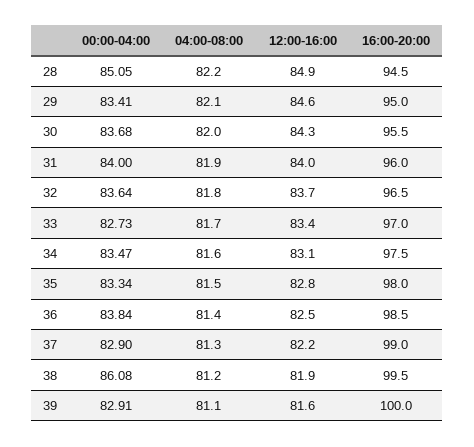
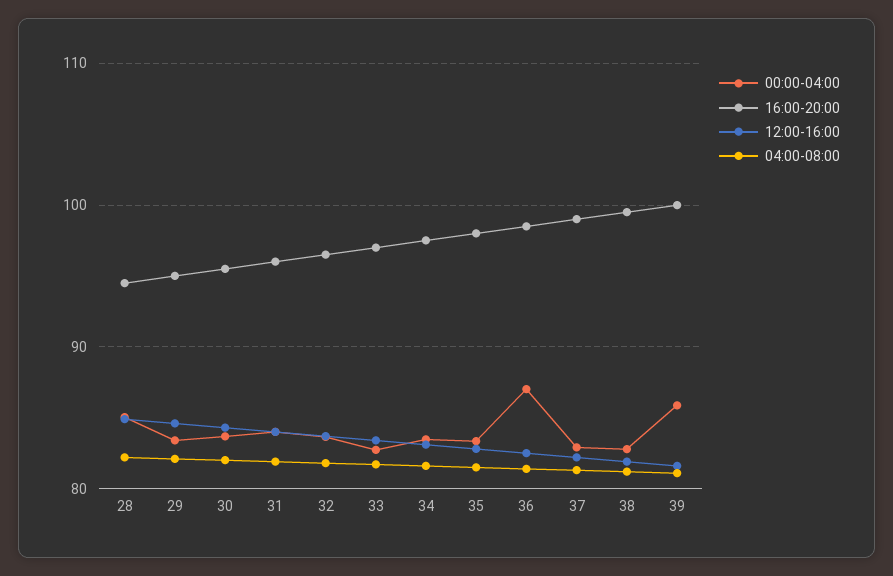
  {
    "00:00-04:00": {
      "28": 85.05,
      "29": 83.41,
      "30": 83.68,
      "31": 84,
      "32": 83.64,
      "33": 82.73,
      "34": 83.47,
      "35": 83.34,
-     "36": 83.84,
+     "36": 87,
      "37": 82.9,
-     "38": 86.08,
+     "38": 83,
-     "39": 82.91
+     "39": 86
    },
    "04:00-08:00": {
      "28": 82.2,
      "29": 82.1,
      "30": 82,
      "31": 81.9,
      "32": 81.8,
      "33": 81.7,
      "34": 81.6,
      "35": 81.5,
      "36": 81.4,
      "37": 81.3,
      "38": 81.2,
      "39": 81.1
    },
    "12:00-16:00": {
      "28": 84.9,
      "29": 84.6,
      "30": 84.3,
      "31": 84,
      "32": 83.7,
      "33": 83.4,
      "34": 83.1,
      "35": 82.8,
      "36": 82.5,
      "37": 82.2,
      "38": 81.9,
      "39": 81.6
    },
    "16:00-20:00": {
      "28": 94.5,
      "29": 95,
      "30": 95.5,
      "31": 96,
      "32": 96.5,
      "33": 97,
      "34": 97.5,
      "35": 98,
      "36": 98.5,
      "37": 99,
      "38": 99.5,
      "39": 100
    }
  }

